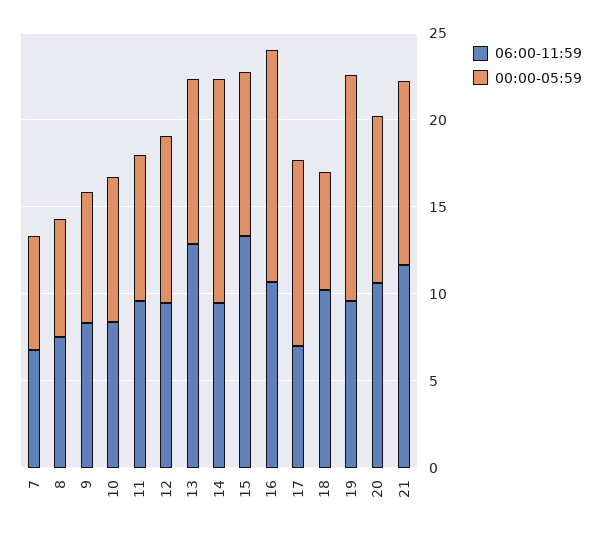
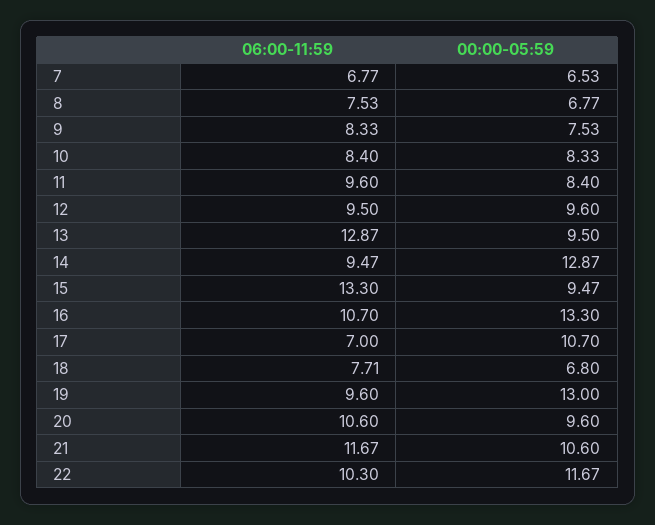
  {
    "06:00-11:59": {
      "7": 6.77,
      "8": 7.53,
      "9": 8.33,
      "10": 8.4,
      "11": 9.6,
      "12": 9.5,
      "13": 12.87,
      "14": 9.47,
      "15": 13.3,
      "16": 10.7,
      "17": 7,
-     "18": 10,
+     "18": 7.71,
      "19": 9.6,
      "20": 10.6,
-     "21": 11.67
+     "21": 11.67,
+     "22": 10.3
    },
    "00:00-05:59": {
      "7": 6.53,
      "8": 6.77,
      "9": 7.53,
      "10": 8.33,
      "11": 8.4,
      "12": 9.6,
      "13": 9.5,
      "14": 12.87,
      "15": 9.47,
      "16": 13.3,
      "17": 10.7,
      "18": 6.8,
      "19": 13,
      "20": 9.6,
-     "21": 10.6
+     "21": 10.6,
+     "22": 11.67
    }
  }

